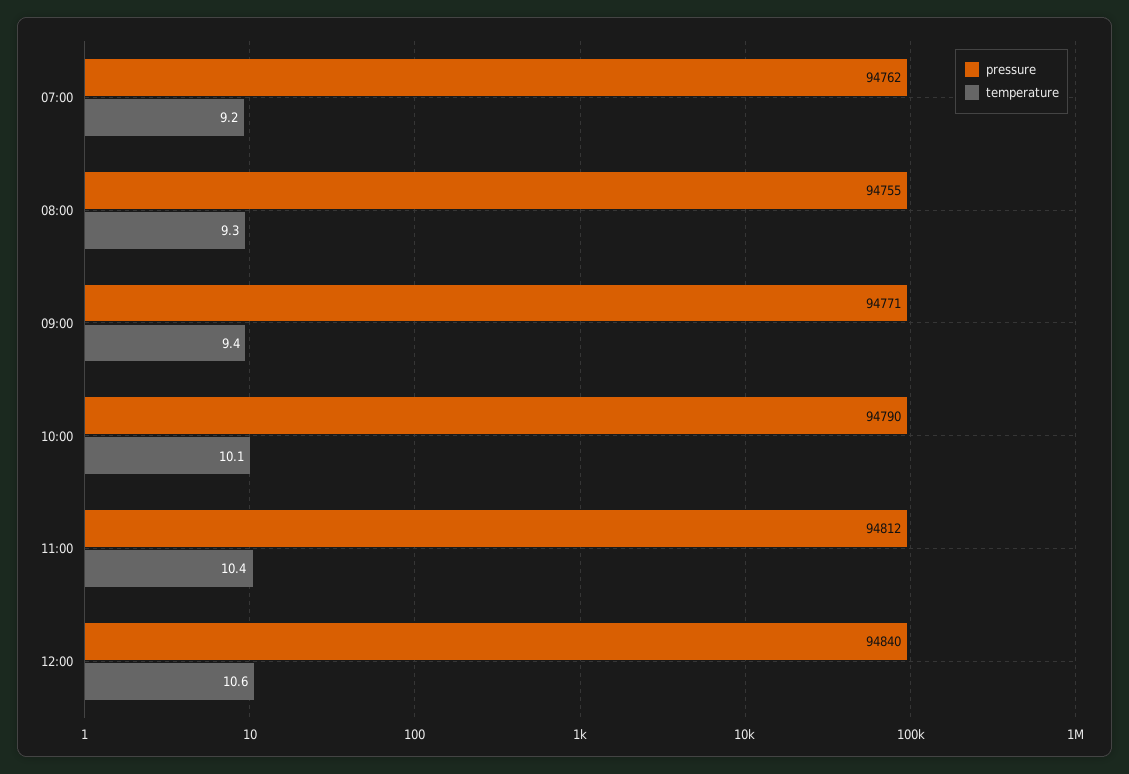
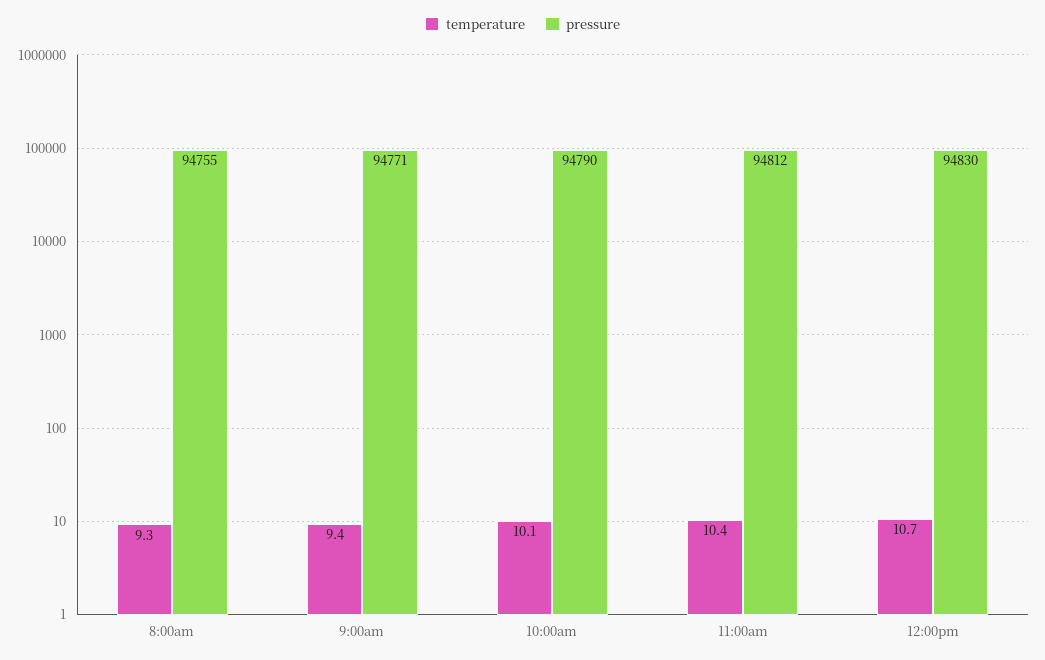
  {
    "pressure": {
-     "07:00": 94762,
      "08:00": 94755,
      "09:00": 94771,
      "10:00": 94790,
      "11:00": 94812,
-     "12:00": 94840
+     "12:00": 94830
    },
    "temperature": {
-     "07:00": 9.2,
      "08:00": 9.3,
      "09:00": 9.4,
      "10:00": 10.1,
      "11:00": 10.4,
-     "12:00": 10.6
+     "12:00": 10.7
    }
  }

